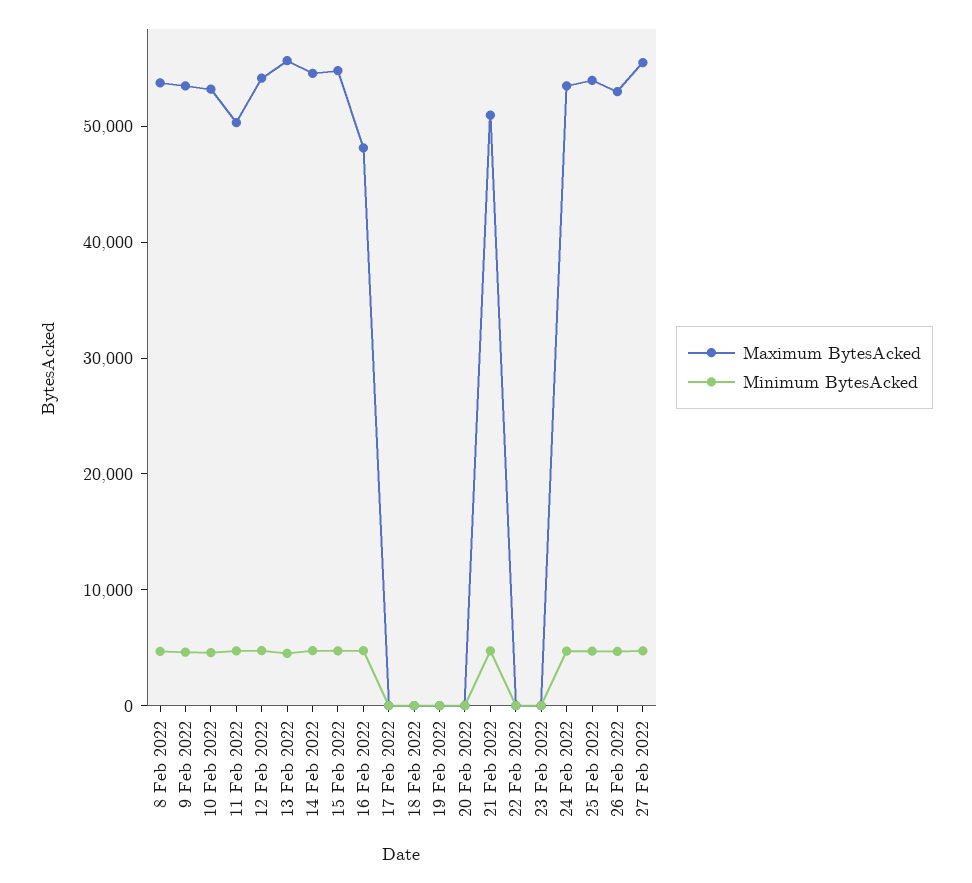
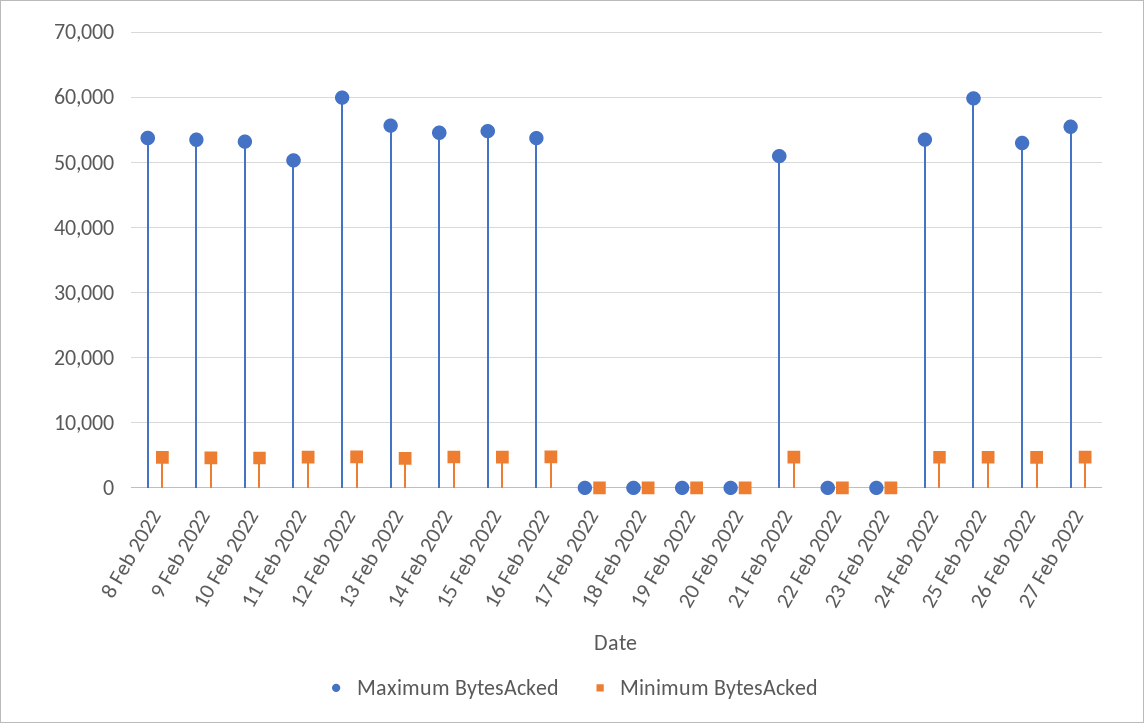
  {
    "Maximum BytesAcked": {
      "8 Feb 2022": 54000,
      "9 Feb 2022": 53000,
      "10 Feb 2022": 53000,
      "11 Feb 2022": 50000,
-     "12 Feb 2022": 54000,
+     "12 Feb 2022": 60000,
      "13 Feb 2022": 56000,
      "14 Feb 2022": 55000,
      "15 Feb 2022": 55000,
-     "16 Feb 2022": 48000,
+     "16 Feb 2022": 54000,
      "17 Feb 2022": 0,
      "18 Feb 2022": 0,
      "19 Feb 2022": 0,
      "20 Feb 2022": 0,
      "21 Feb 2022": 51000,
      "22 Feb 2022": 0,
      "23 Feb 2022": 0,
      "24 Feb 2022": 54000,
-     "25 Feb 2022": 54000,
+     "25 Feb 2022": 60000,
      "26 Feb 2022": 53000,
      "27 Feb 2022": 55000
    },
    "Minimum BytesAcked": {
      "8 Feb 2022": 5000,
      "9 Feb 2022": 5000,
      "10 Feb 2022": 5000,
      "11 Feb 2022": 5000,
      "12 Feb 2022": 5000,
      "13 Feb 2022": 5000,
      "14 Feb 2022": 5000,
      "15 Feb 2022": 5000,
      "16 Feb 2022": 5000,
      "17 Feb 2022": 0,
      "18 Feb 2022": 0,
      "19 Feb 2022": 0,
      "20 Feb 2022": 0,
      "21 Feb 2022": 5000,
      "22 Feb 2022": 0,
      "23 Feb 2022": 0,
      "24 Feb 2022": 5000,
      "25 Feb 2022": 5000,
      "26 Feb 2022": 5000,
      "27 Feb 2022": 5000
    }
  }

